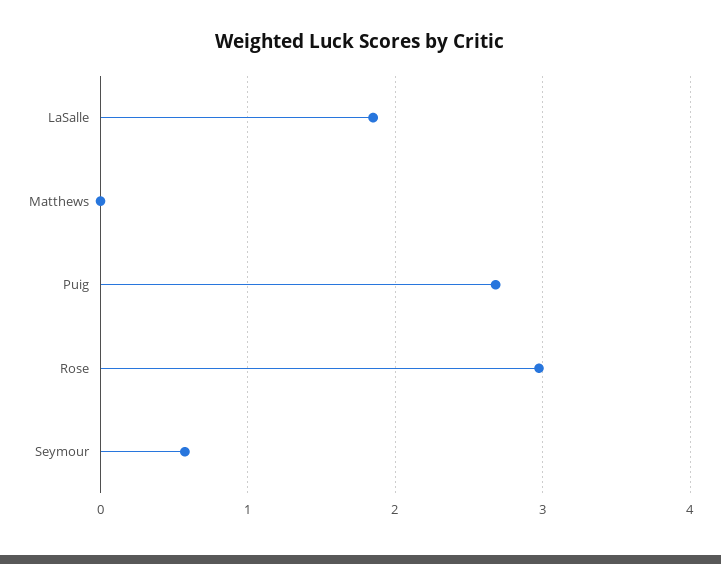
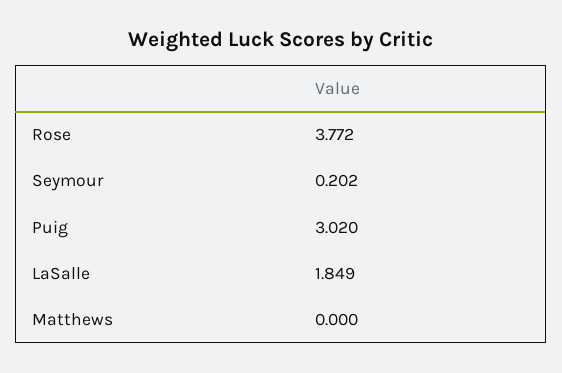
  {
    "LaSalle": 1.849,
    "Matthews": 0,
-   "Puig": 2.7,
+   "Puig": 3.02,
-   "Rose": 3,
+   "Rose": 3.772,
-   "Seymour": 0.6
+   "Seymour": 0.202
  }

